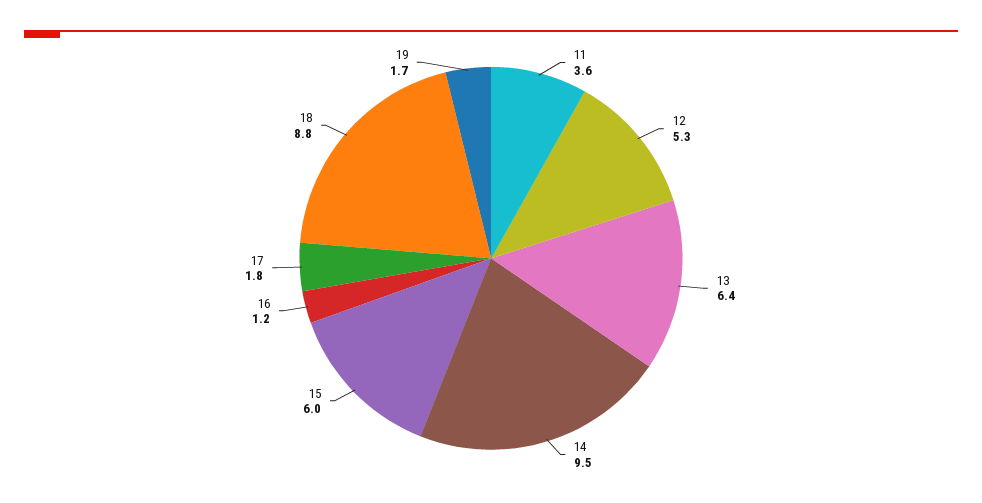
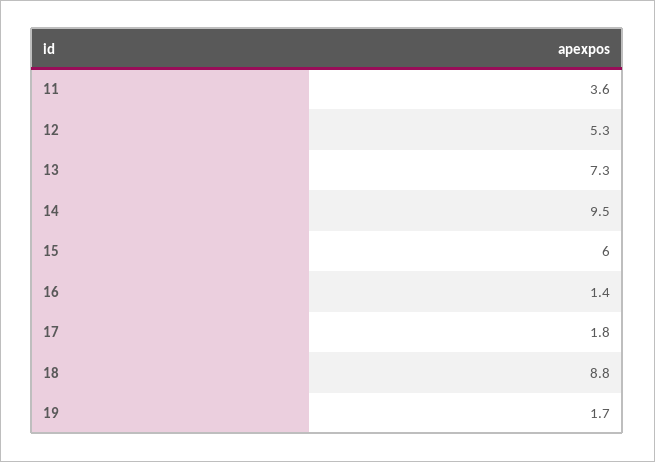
  {
    "11": 3.6,
    "12": 5.3,
-   "13": 6.4,
+   "13": 7.3,
    "14": 9.5,
    "15": 6,
-   "16": 1.2,
+   "16": 1.4,
    "17": 1.8,
    "18": 8.8,
    "19": 1.7
  }

